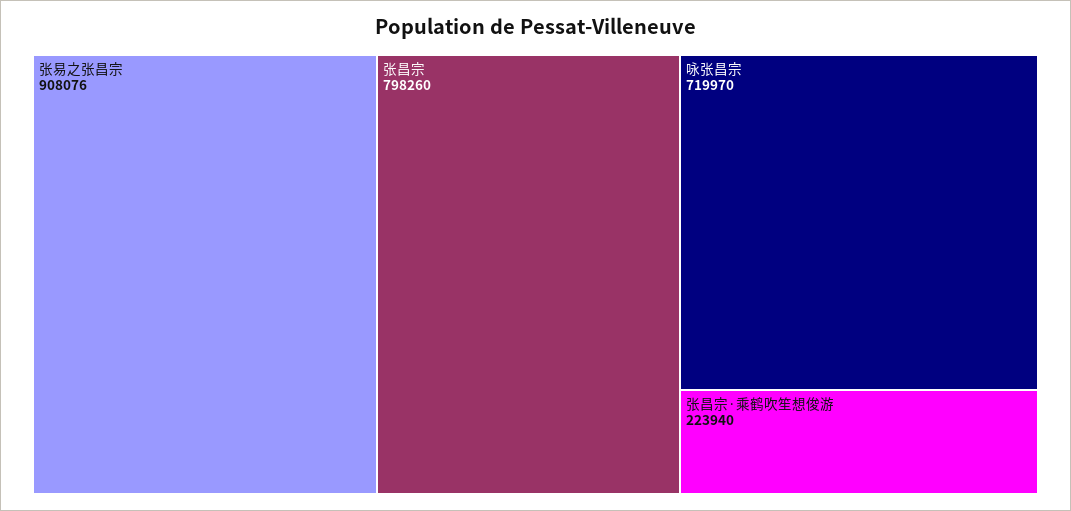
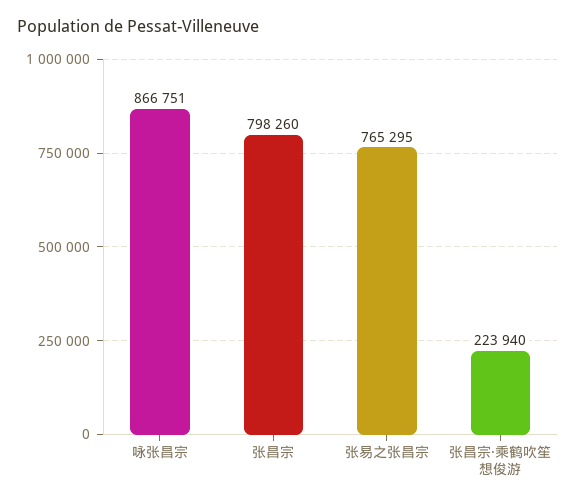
  {
-   "张易之张昌宗": 908076,
+   "张易之张昌宗": 765295,
    "张昌宗": 798260,
-   "咏张昌宗": 719970,
+   "咏张昌宗": 866751,
    "张昌宗·乘鹤吹笙想俊游": 223940
  }

